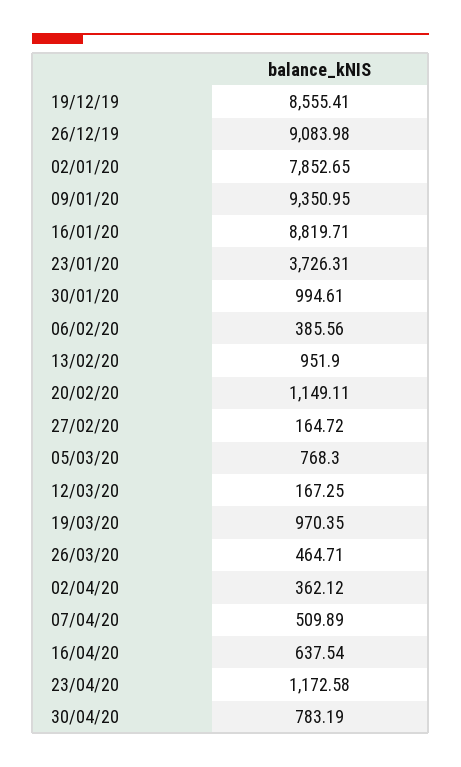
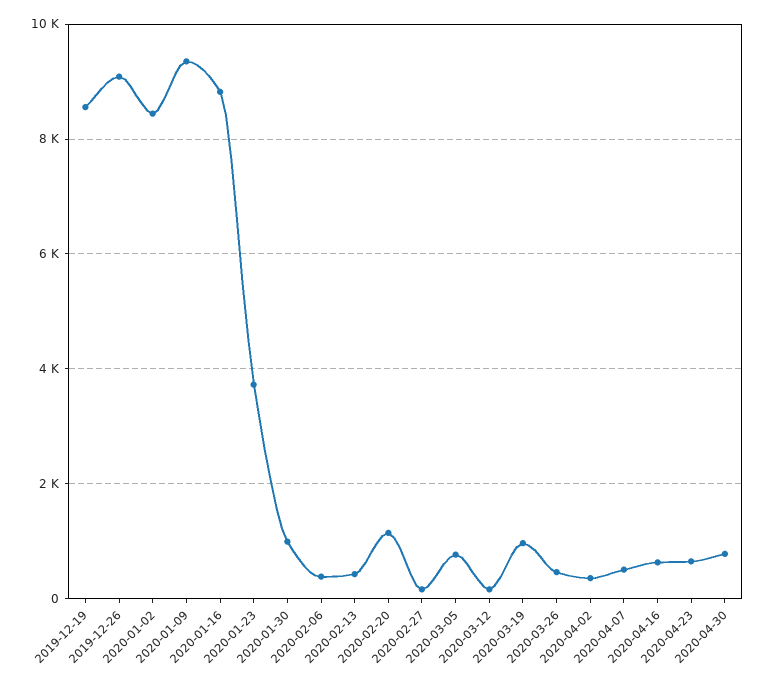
  {
    "19/12/19": 8555.41,
    "26/12/19": 9083.98,
-   "02/01/20": 7852.65,
+   "02/01/20": 8400,
    "09/01/20": 9350.95,
    "16/01/20": 8819.71,
    "23/01/20": 3726.31,
    "30/01/20": 994.61,
    "06/02/20": 385.56,
-   "13/02/20": 951.9,
+   "13/02/20": 400,
    "20/02/20": 1149.11,
    "27/02/20": 164.72,
    "05/03/20": 768.3,
    "12/03/20": 167.25,
    "19/03/20": 970.35,
    "26/03/20": 464.71,
    "02/04/20": 362.12,
    "07/04/20": 509.89,
    "16/04/20": 637.54,
-   "23/04/20": 1172.58,
+   "23/04/20": 600,
    "30/04/20": 783.19
  }

